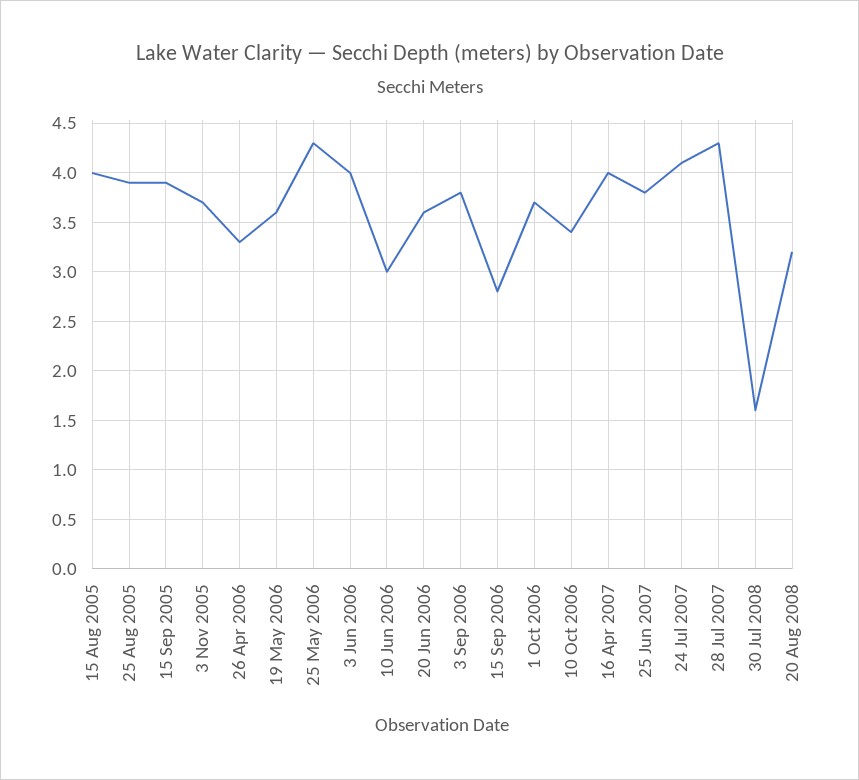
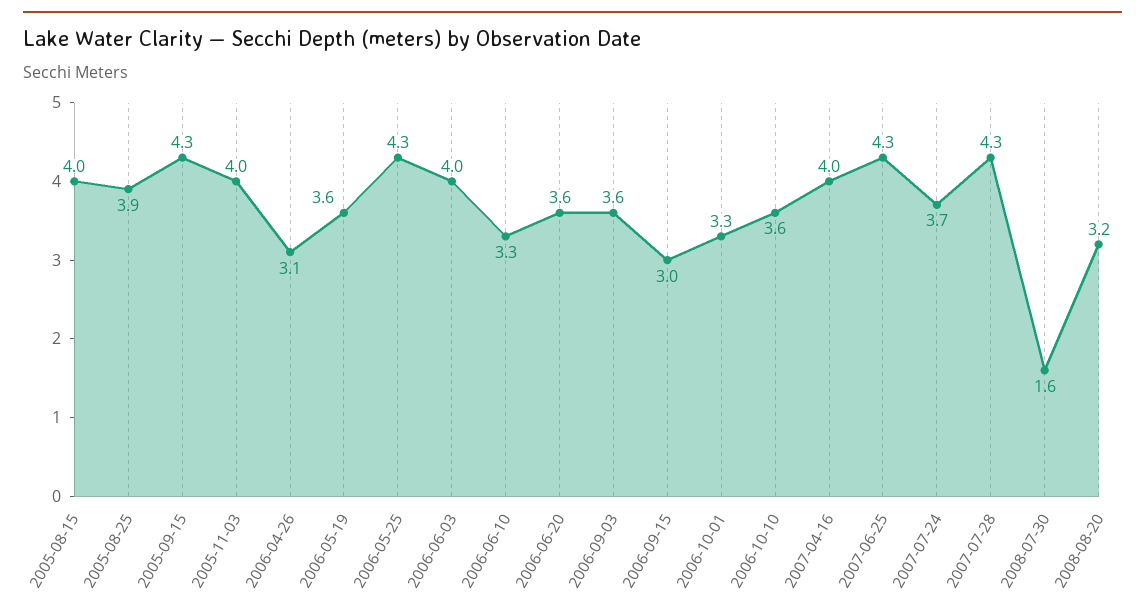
  {
    "15 Aug 2005": 4,
    "25 Aug 2005": 3.9,
-   "15 Sep 2005": 3.9,
+   "15 Sep 2005": 4.3,
-   "3 Nov 2005": 3.7,
+   "3 Nov 2005": 4,
-   "26 Apr 2006": 3.3,
+   "26 Apr 2006": 3.1,
    "19 May 2006": 3.6,
    "25 May 2006": 4.3,
    "3 Jun 2006": 4,
-   "10 Jun 2006": 3,
+   "10 Jun 2006": 3.3,
    "20 Jun 2006": 3.6,
-   "3 Sep 2006": 3.8,
+   "3 Sep 2006": 3.6,
-   "15 Sep 2006": 2.8,
+   "15 Sep 2006": 3,
-   "1 Oct 2006": 3.7,
+   "1 Oct 2006": 3.3,
-   "10 Oct 2006": 3.4,
+   "10 Oct 2006": 3.6,
    "16 Apr 2007": 4,
-   "25 Jun 2007": 3.8,
+   "25 Jun 2007": 4.3,
-   "24 Jul 2007": 4.1,
+   "24 Jul 2007": 3.7,
    "28 Jul 2007": 4.3,
    "30 Jul 2008": 1.6,
    "20 Aug 2008": 3.2
  }

